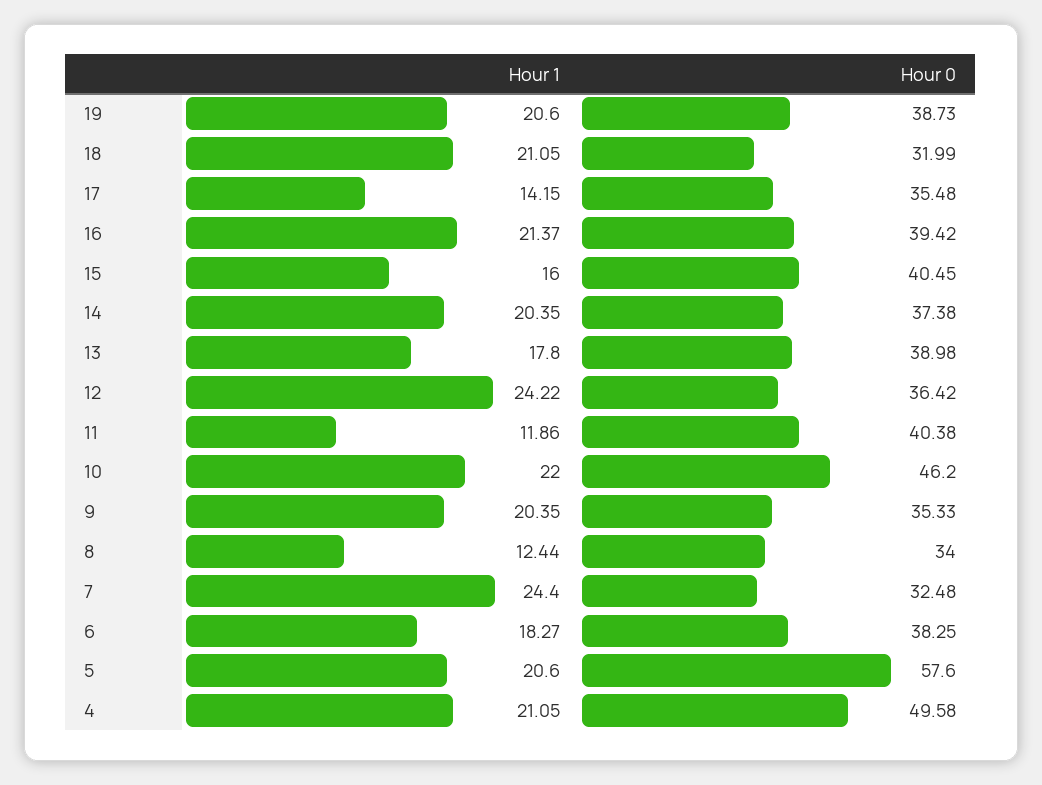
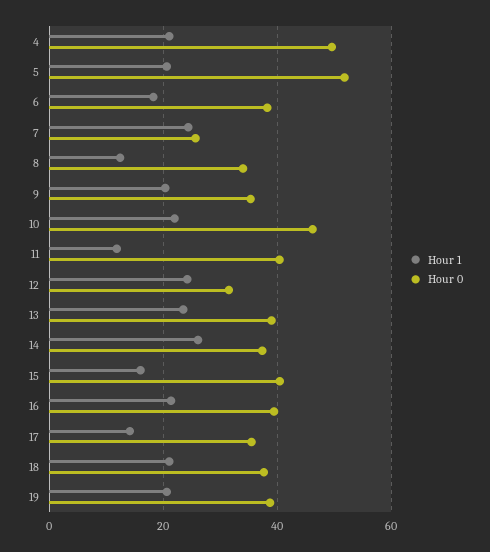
  {
    "Hour 1": {
      "19": 20.6,
      "18": 21.05,
      "17": 14.15,
      "16": 21.37,
      "15": 16,
-     "14": 20.35,
+     "14": 26,
-     "13": 17.8,
+     "13": 24,
      "12": 24.22,
      "11": 11.86,
      "10": 22,
      "9": 20.35,
      "8": 12.44,
      "7": 24.4,
      "6": 18.27,
      "5": 20.6,
      "4": 21.05
    },
    "Hour 0": {
      "19": 38.73,
-     "18": 31.99,
+     "18": 38,
      "17": 35.48,
      "16": 39.42,
      "15": 40.45,
      "14": 37.38,
      "13": 38.98,
-     "12": 36.42,
+     "12": 32,
      "11": 40.38,
      "10": 46.2,
      "9": 35.33,
      "8": 34,
-     "7": 32.48,
+     "7": 26,
      "6": 38.25,
-     "5": 57.6,
+     "5": 52,
      "4": 49.58
    }
  }

